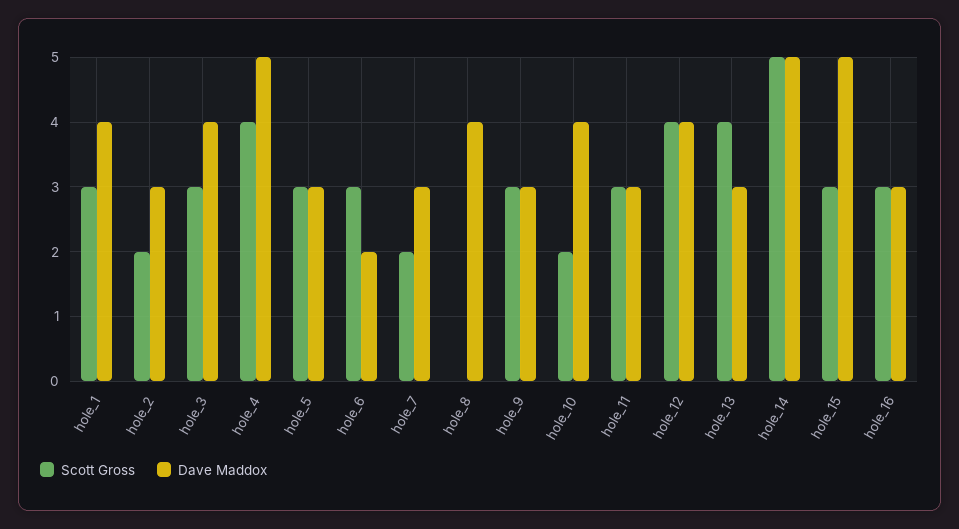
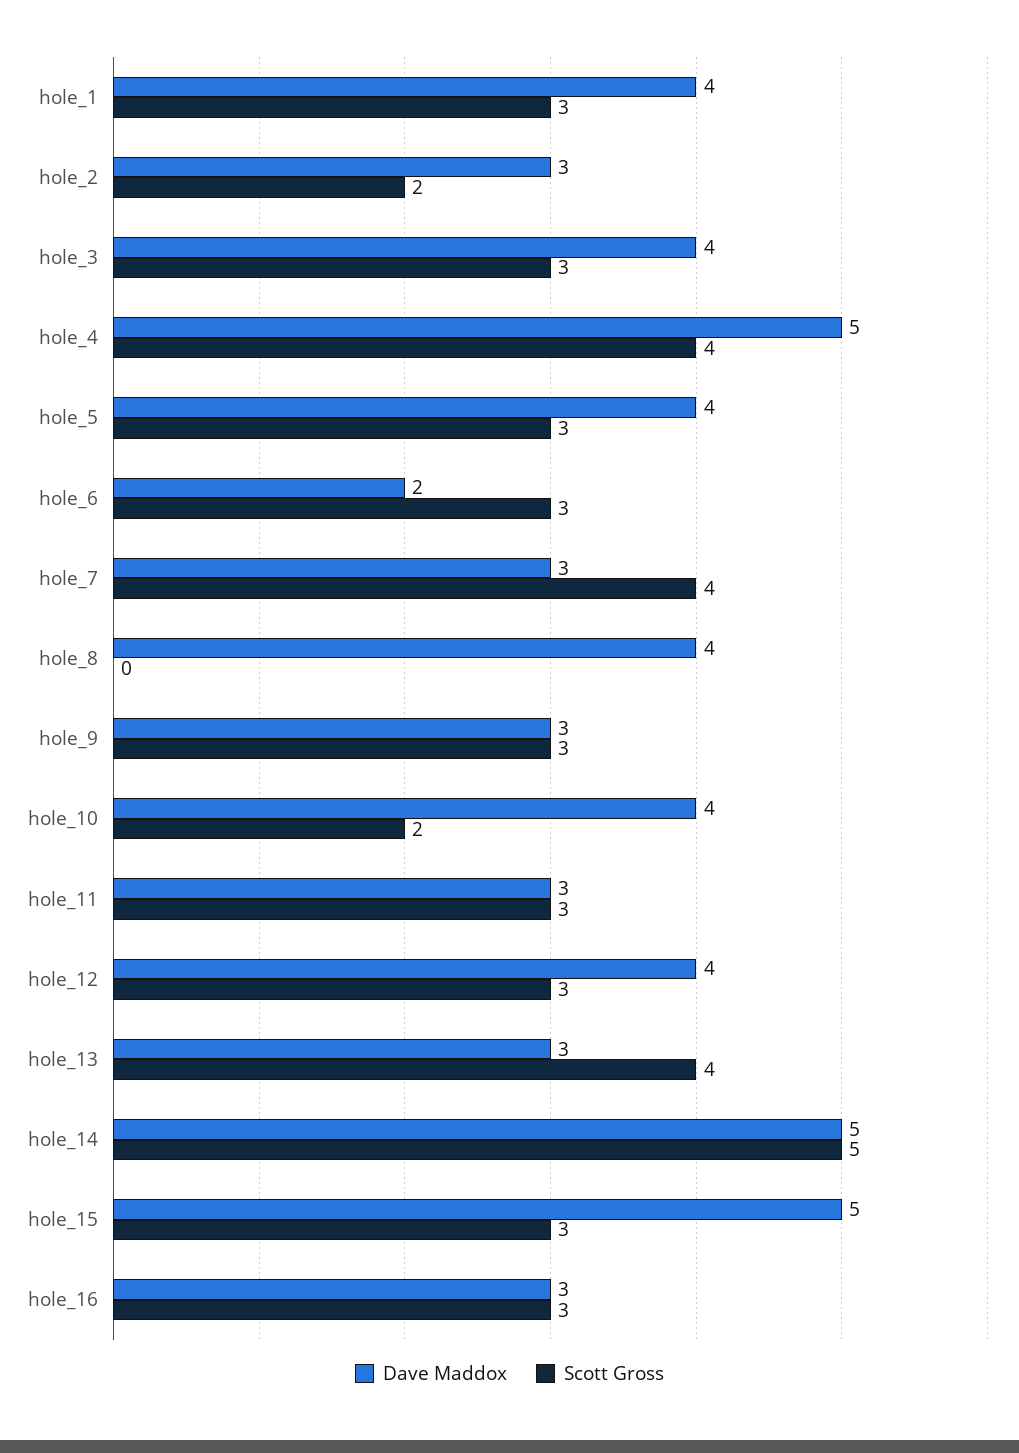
  {
    "Scott Gross": {
      "hole_1": 3,
      "hole_2": 2,
      "hole_3": 3,
      "hole_4": 4,
      "hole_5": 3,
      "hole_6": 3,
-     "hole_7": 2,
+     "hole_7": 4,
      "hole_8": 0,
      "hole_9": 3,
      "hole_10": 2,
      "hole_11": 3,
-     "hole_12": 4,
+     "hole_12": 3,
      "hole_13": 4,
      "hole_14": 5,
      "hole_15": 3,
      "hole_16": 3
    },
    "Dave Maddox": {
      "hole_1": 4,
      "hole_2": 3,
      "hole_3": 4,
      "hole_4": 5,
-     "hole_5": 3,
+     "hole_5": 4,
      "hole_6": 2,
      "hole_7": 3,
      "hole_8": 4,
      "hole_9": 3,
      "hole_10": 4,
      "hole_11": 3,
      "hole_12": 4,
      "hole_13": 3,
      "hole_14": 5,
      "hole_15": 5,
      "hole_16": 3
    }
  }

